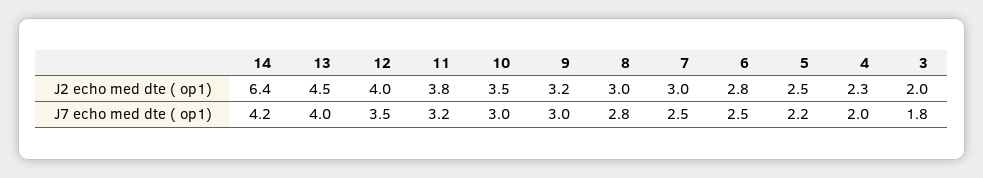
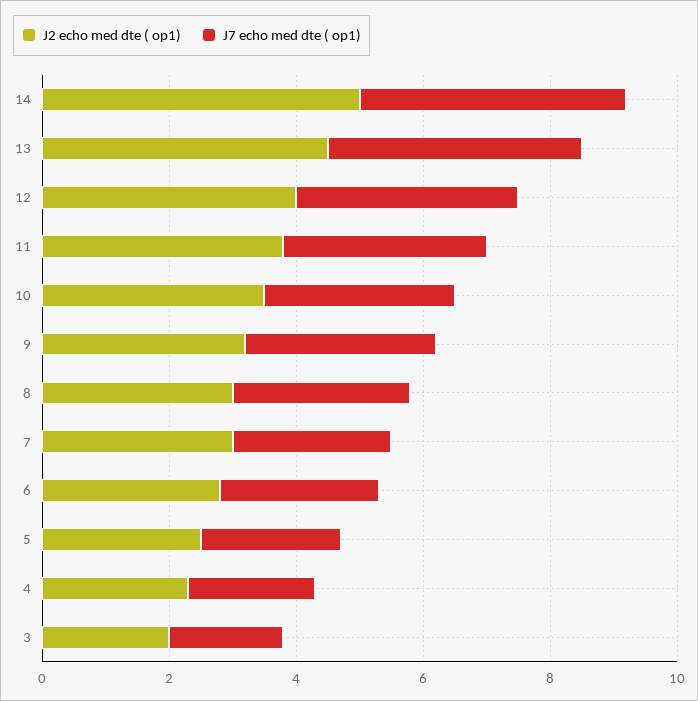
  {
    "J2 echo med dte ( op1)": {
-     "14": 6.4,
+     "14": 5,
      "13": 4.5,
      "12": 4,
      "11": 3.8,
      "10": 3.5,
      "9": 3.2,
      "8": 3,
      "7": 3,
      "6": 2.8,
      "5": 2.5,
      "4": 2.3,
      "3": 2
    },
    "J7 echo med dte ( op1)": {
      "14": 4.2,
      "13": 4,
      "12": 3.5,
      "11": 3.2,
      "10": 3,
      "9": 3,
      "8": 2.8,
      "7": 2.5,
      "6": 2.5,
      "5": 2.2,
      "4": 2,
      "3": 1.8
    }
  }

